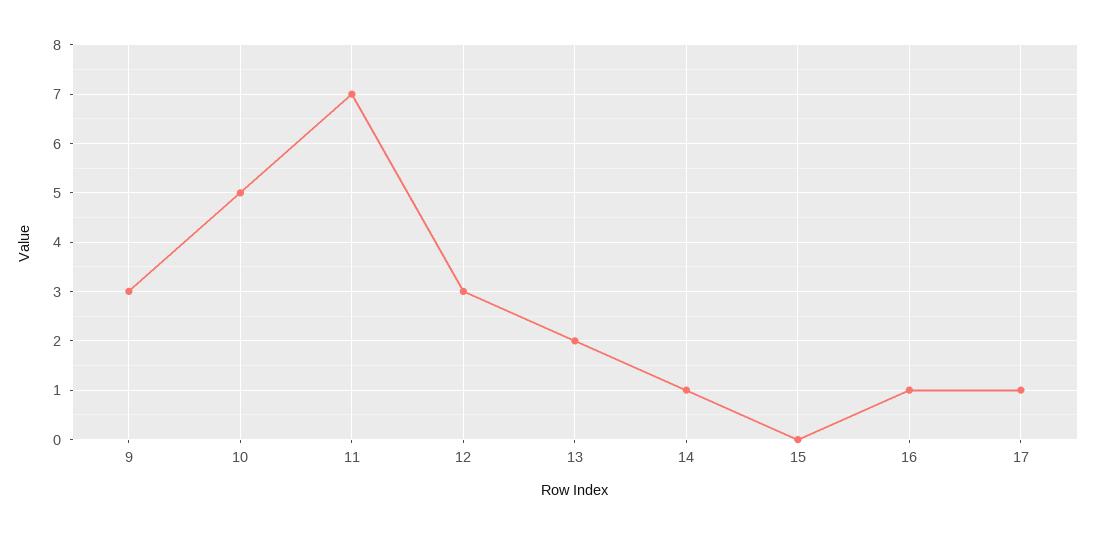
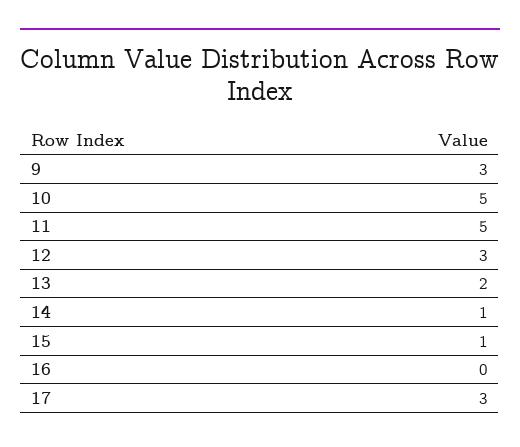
  {
    "9": 3,
    "10": 5,
-   "11": 7,
+   "11": 5,
    "12": 3,
    "13": 2,
    "14": 1,
-   "15": 0,
+   "15": 1,
-   "16": 1,
+   "16": 0,
-   "17": 1
+   "17": 3
  }

